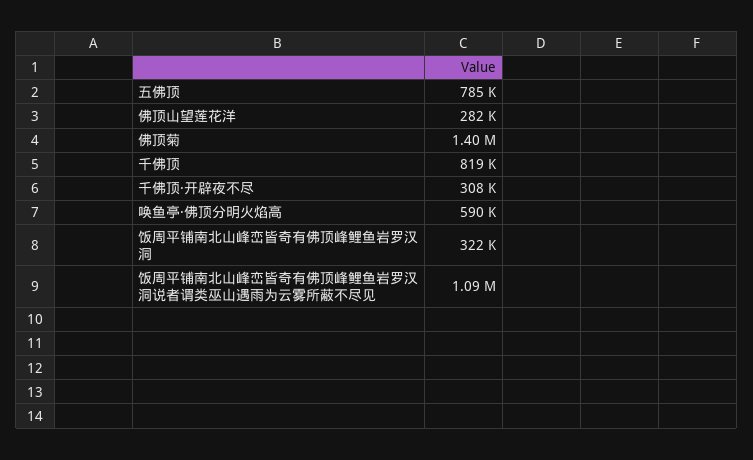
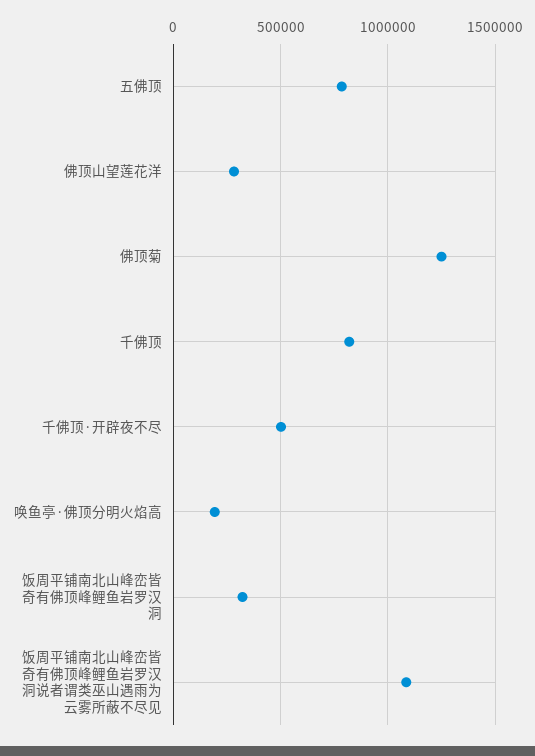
  {
    "五佛顶": 785000,
    "佛顶山望莲花洋": 282000,
-   "佛顶菊": 1400000,
+   "佛顶菊": 1250000,
    "千佛顶": 819000,
-   "千佛顶·开辟夜不尽": 308000,
+   "千佛顶·开辟夜不尽": 500000,
-   "唤鱼亭·佛顶分明火焰高": 590000,
+   "唤鱼亭·佛顶分明火焰高": 200000,
    "饭周平铺南北山峰峦皆奇有佛顶峰鲤鱼岩罗汉洞": 322000,
    "饭周平铺南北山峰峦皆奇有佛顶峰鲤鱼岩罗汉洞说者谓类巫山遇雨为云雾所蔽不尽见": 1090000
  }

